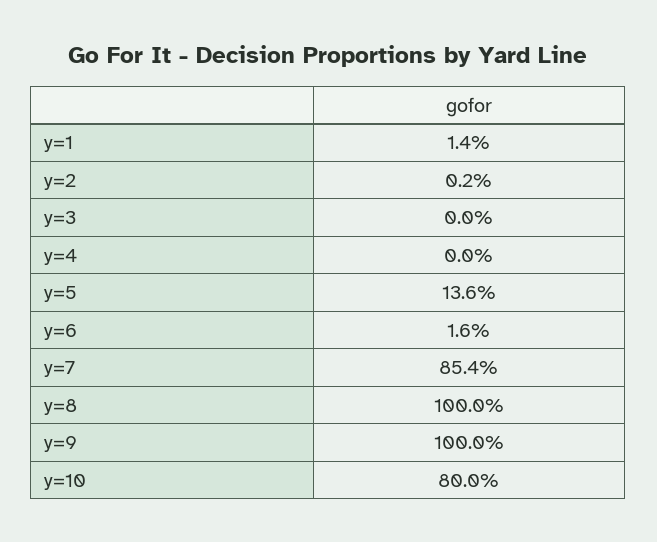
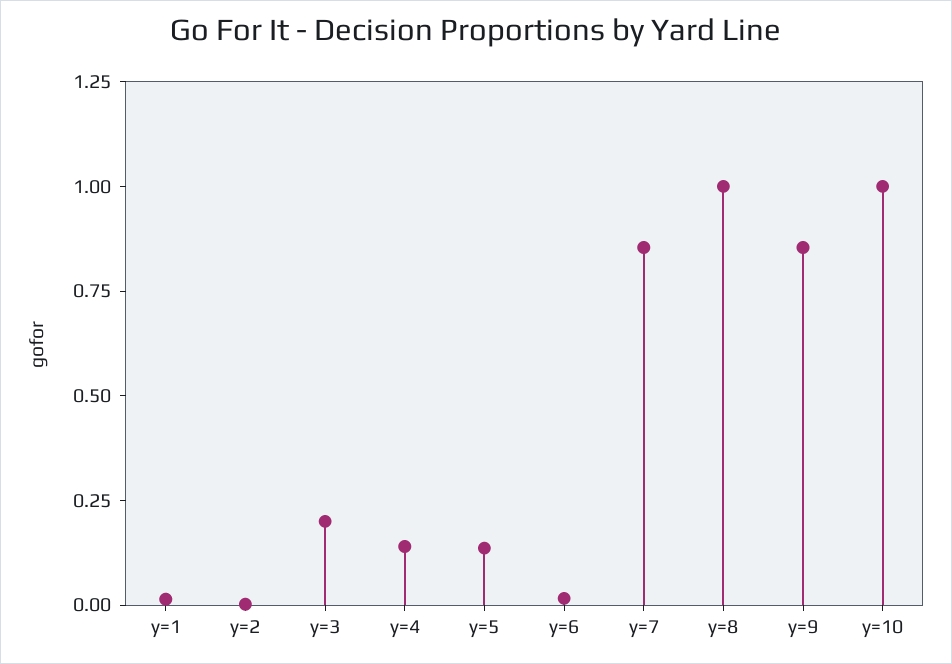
  {
    "y=1": 0.014,
    "y=2": 0.002,
-   "y=3": 0,
+   "y=3": 0.2,
-   "y=4": 0,
+   "y=4": 0.15,
    "y=5": 0.136,
    "y=6": 0.016,
    "y=7": 0.854,
    "y=8": 1,
-   "y=9": 1,
+   "y=9": 0.85,
-   "y=10": 0.8
+   "y=10": 1
  }

